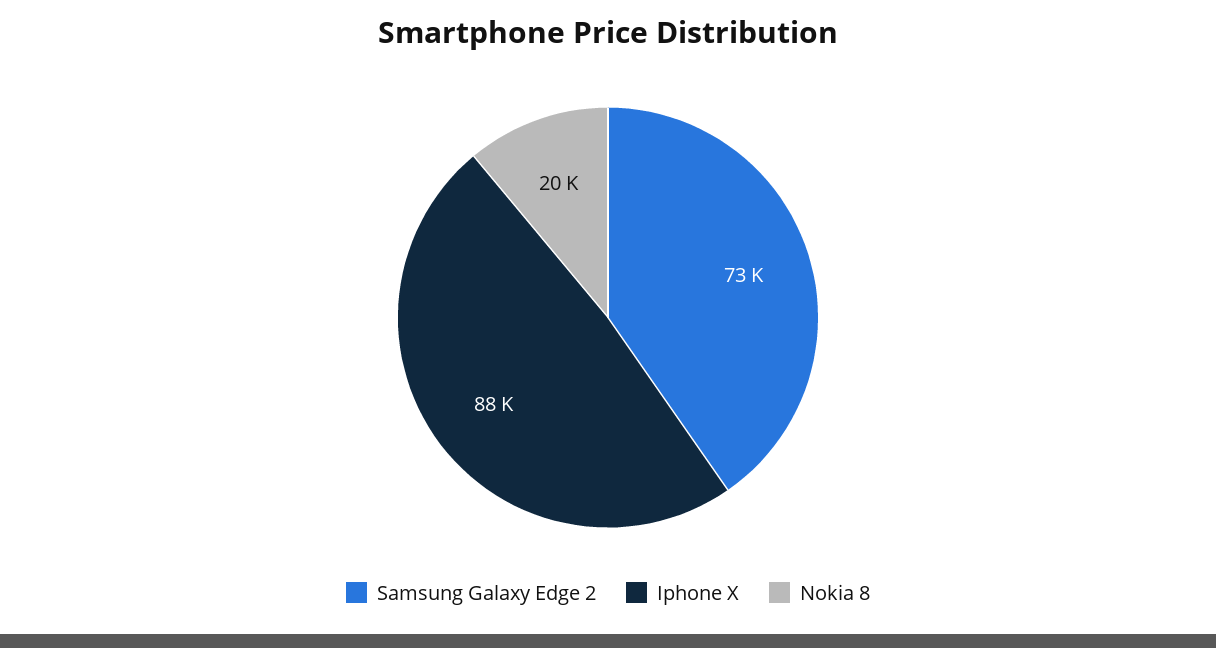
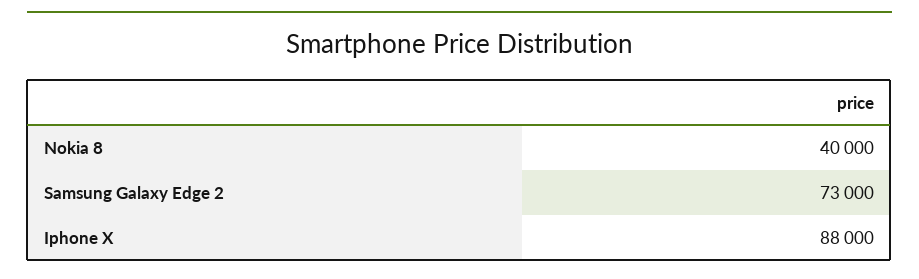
  {
    "Samsung Galaxy Edge 2": 73000,
    "Iphone X": 88000,
-   "Nokia 8": 20000
+   "Nokia 8": 40000
  }

